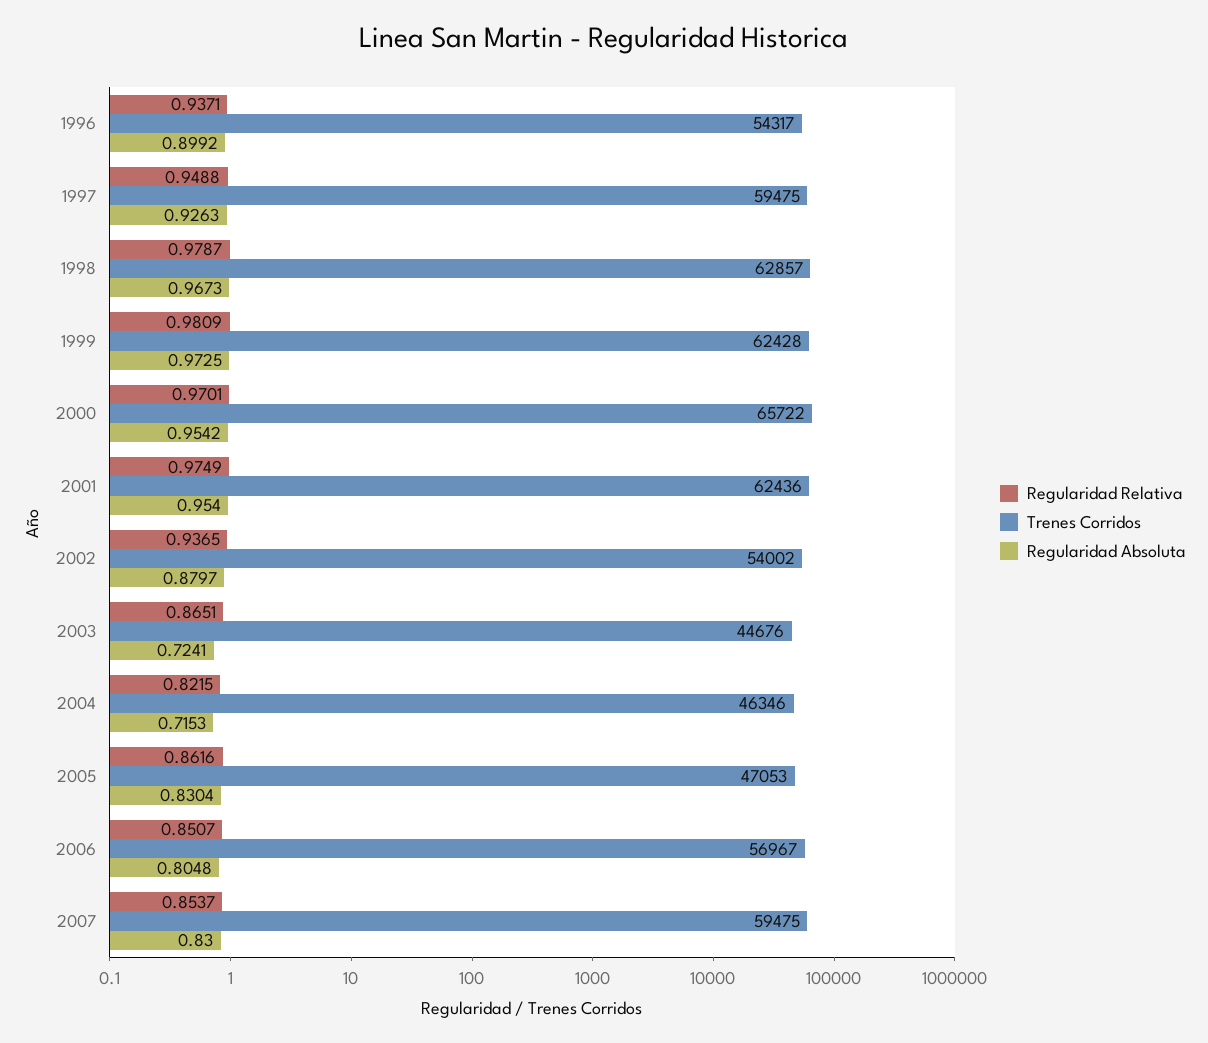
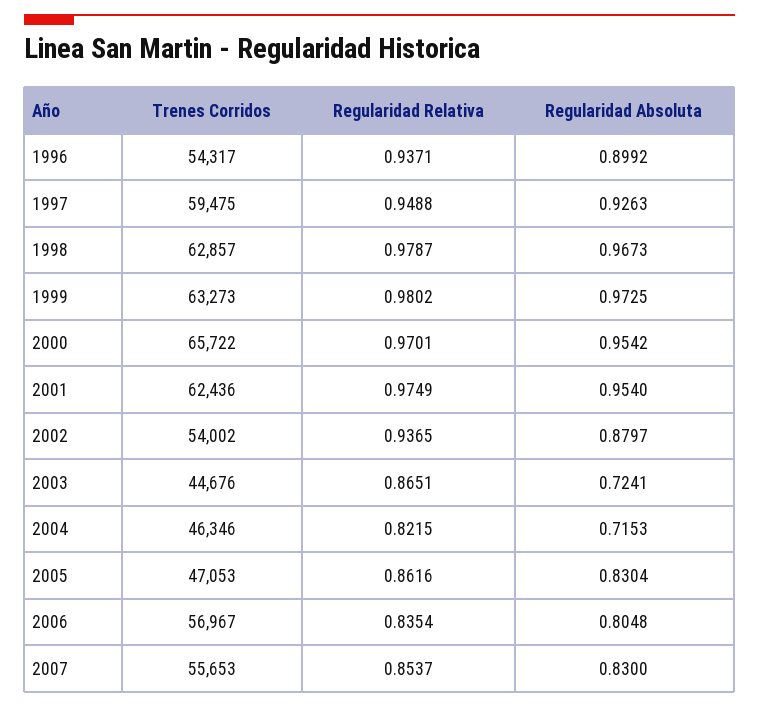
  {
    "Regularidad Relativa": {
      "1996": 0.9371,
      "1997": 0.9488,
      "1998": 0.9787,
-     "1999": 0.9809,
+     "1999": 0.9802,
      "2000": 0.9701,
      "2001": 0.9749,
      "2002": 0.9365,
      "2003": 0.8651,
      "2004": 0.8215,
      "2005": 0.8616,
-     "2006": 0.8507,
+     "2006": 0.8354,
      "2007": 0.8537
    },
    "Trenes Corridos": {
      "1996": 54317,
      "1997": 59475,
      "1998": 62857,
-     "1999": 62428,
+     "1999": 63273,
      "2000": 65722,
      "2001": 62436,
      "2002": 54002,
      "2003": 44676,
      "2004": 46346,
      "2005": 47053,
      "2006": 56967,
-     "2007": 59475
+     "2007": 55653
    },
    "Regularidad Absoluta": {
      "1996": 0.8992,
      "1997": 0.9263,
      "1998": 0.9673,
      "1999": 0.9725,
      "2000": 0.9542,
      "2001": 0.954,
      "2002": 0.8797,
      "2003": 0.7241,
      "2004": 0.7153,
      "2005": 0.8304,
      "2006": 0.8048,
      "2007": 0.83
    }
  }

